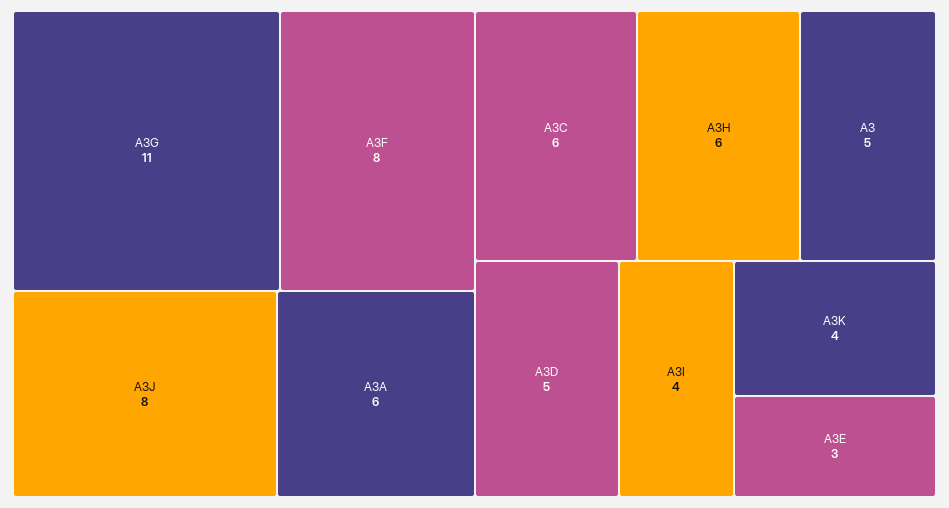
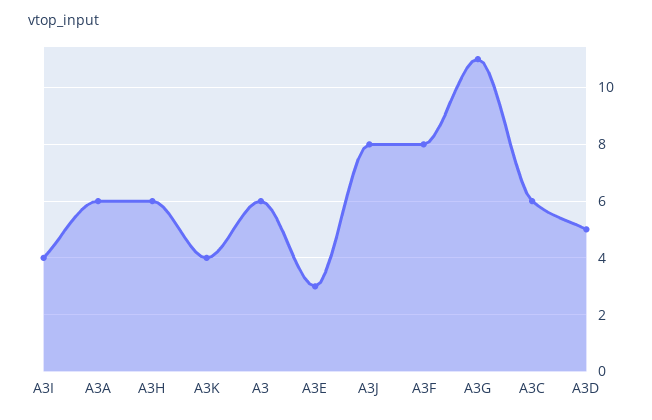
  {
    "A3G": 11,
    "A3F": 8,
    "A3J": 8,
    "A3A": 6,
    "A3C": 6,
    "A3H": 6,
-   "A3": 5,
+   "A3": 6,
    "A3D": 5,
    "A3I": 4,
    "A3K": 4,
    "A3E": 3
  }

